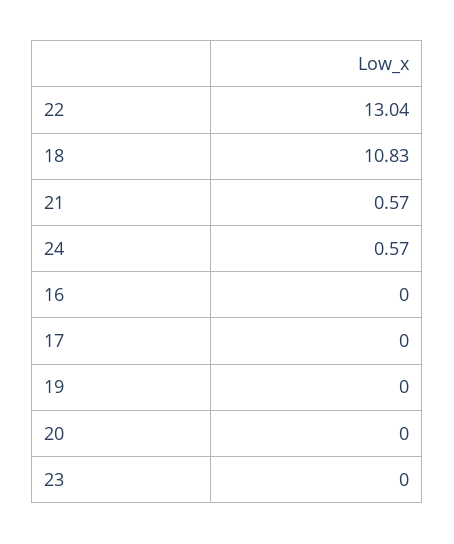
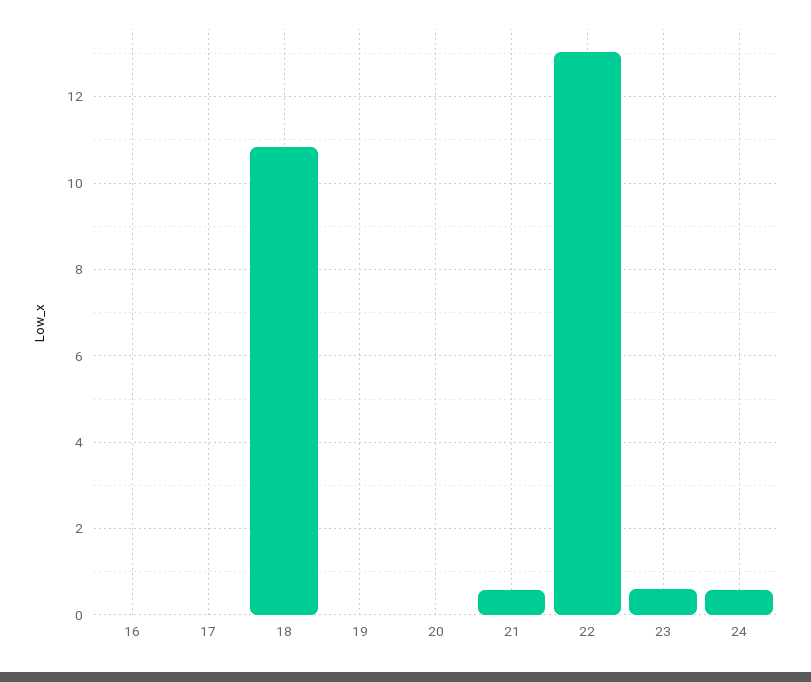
  {
    "22": 13.04,
    "18": 10.83,
    "21": 0.57,
    "24": 0.57,
    "16": 0,
    "17": 0,
    "19": 0,
    "20": 0,
-   "23": 0
+   "23": 0.6
  }

